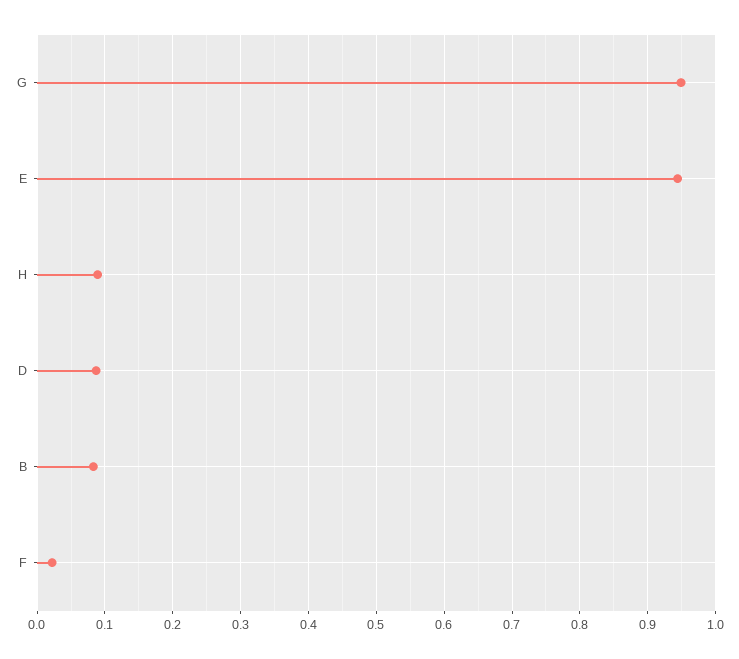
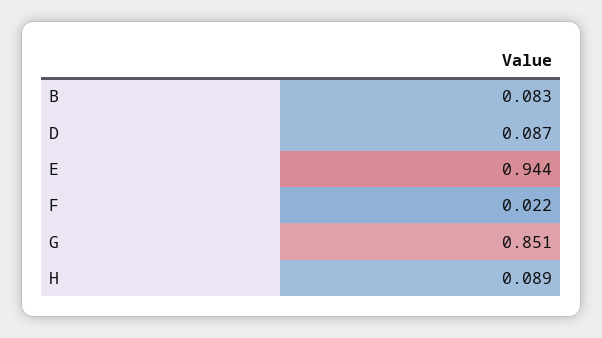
  {
-   "G": 0.95,
+   "G": 0.851,
    "E": 0.944,
    "H": 0.089,
    "D": 0.087,
    "B": 0.083,
    "F": 0.022
  }

